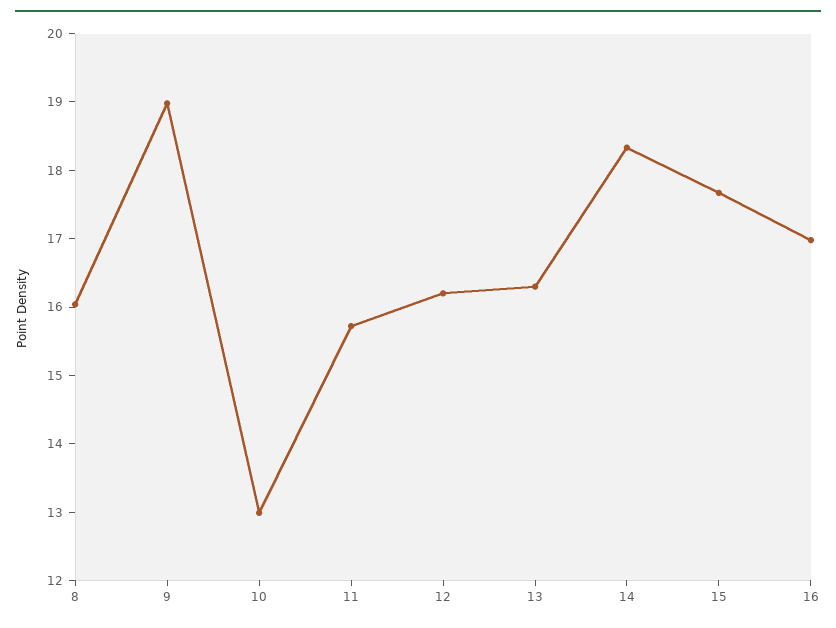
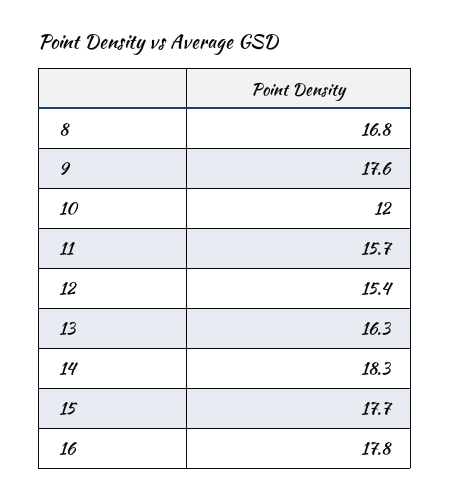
  {
-   "8": 16,
+   "8": 16.8,
-   "9": 19,
+   "9": 17.6,
-   "10": 13,
+   "10": 12,
    "11": 15.7,
-   "12": 16.2,
+   "12": 15.4,
    "13": 16.3,
    "14": 18.3,
    "15": 17.7,
-   "16": 17
+   "16": 17.8
  }

